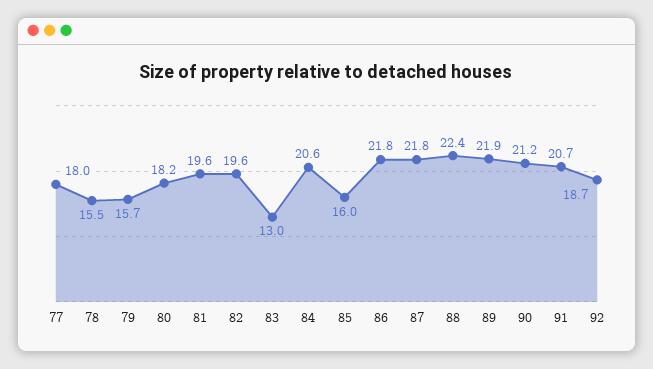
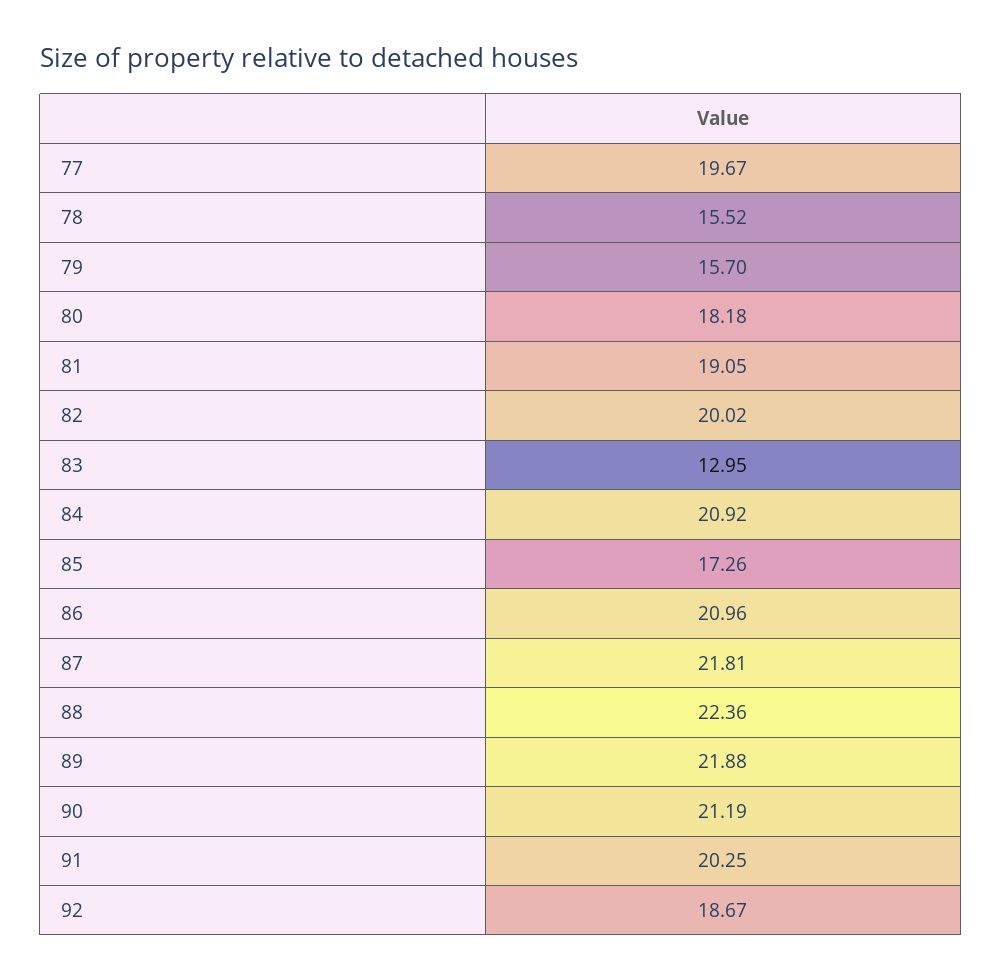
  {
-   "77": 18,
+   "77": 19.67,
    "78": 15.52,
    "79": 15.7,
    "80": 18.18,
-   "81": 19.6,
+   "81": 19.05,
-   "82": 19.6,
+   "82": 20.02,
    "83": 12.95,
-   "84": 20.6,
+   "84": 20.92,
-   "85": 16,
+   "85": 17.26,
-   "86": 21.8,
+   "86": 20.96,
    "87": 21.81,
    "88": 22.36,
    "89": 21.88,
    "90": 21.19,
-   "91": 20.7,
+   "91": 20.25,
    "92": 18.67
  }

